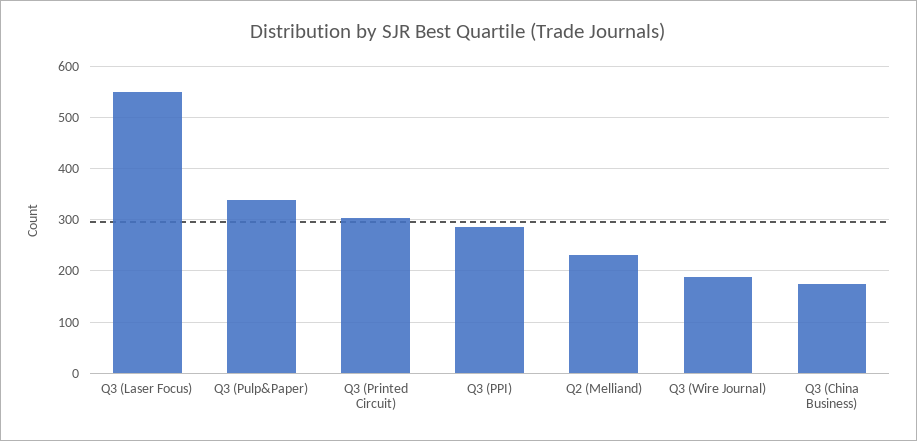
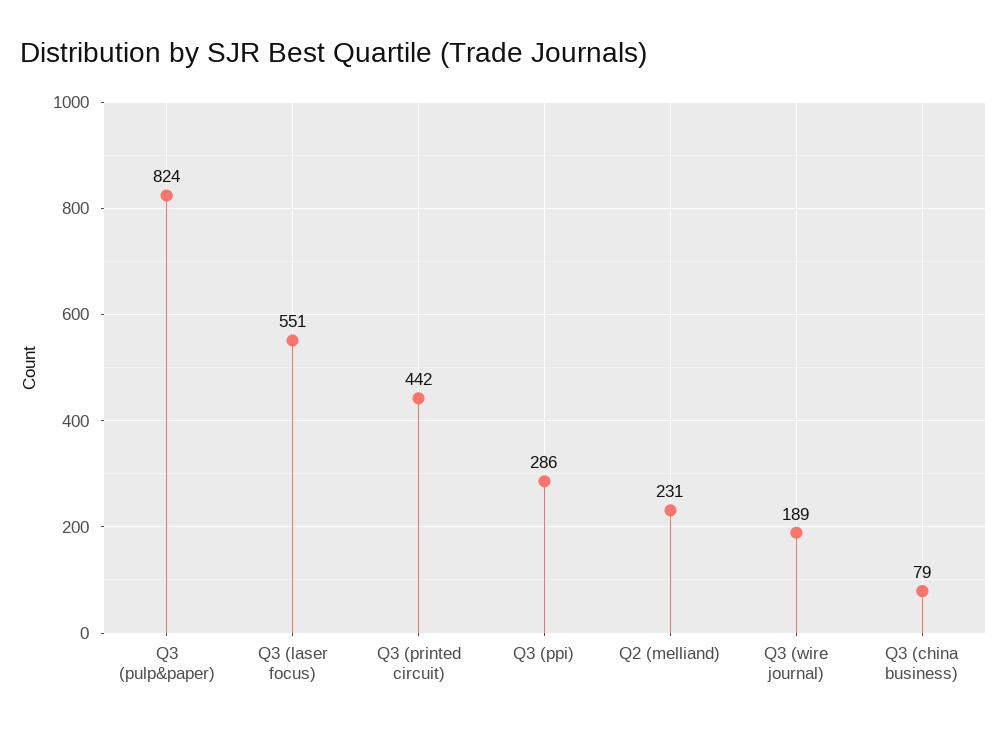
  {
    "Q3 (Laser Focus)": 551,
-   "Q3 (Pulp&Paper)": 340,
+   "Q3 (Pulp&Paper)": 824,
-   "Q3 (Printed Circuit)": 300,
+   "Q3 (Printed Circuit)": 442,
    "Q3 (PPI)": 286,
    "Q2 (Melliand)": 231,
    "Q3 (Wire Journal)": 189,
-   "Q3 (China Business)": 180
+   "Q3 (China Business)": 79
  }

